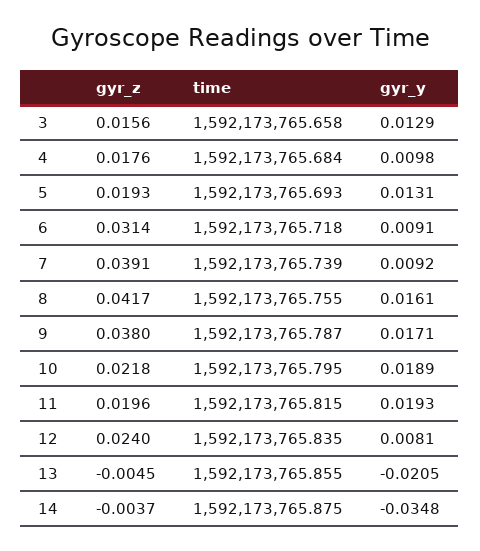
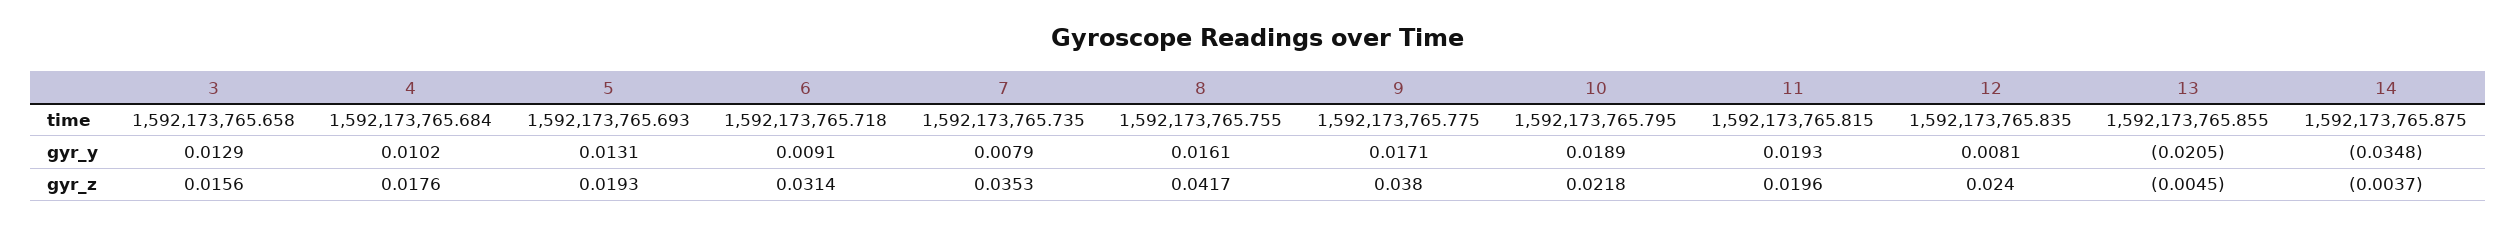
  {
    "gyr_z": {
      "3": 0.0156,
      "4": 0.0176,
      "5": 0.0193,
      "6": 0.0314,
-     "7": 0.0391,
+     "7": 0.0353,
      "8": 0.0417,
      "9": 0.038,
      "10": 0.0218,
      "11": 0.0196,
      "12": 0.024,
      "13": -0.0045,
      "14": -0.0037
    },
    "time": {
      "3": 1592173765.658,
      "4": 1592173765.684,
      "5": 1592173765.693,
      "6": 1592173765.718,
-     "7": 1592173765.739,
+     "7": 1592173765.735,
      "8": 1592173765.755,
-     "9": 1592173765.787,
+     "9": 1592173765.775,
      "10": 1592173765.795,
      "11": 1592173765.815,
      "12": 1592173765.835,
      "13": 1592173765.855,
      "14": 1592173765.875
    },
    "gyr_y": {
      "3": 0.0129,
-     "4": 0.0098,
+     "4": 0.0102,
      "5": 0.0131,
      "6": 0.0091,
-     "7": 0.0092,
+     "7": 0.0079,
      "8": 0.0161,
      "9": 0.0171,
      "10": 0.0189,
      "11": 0.0193,
      "12": 0.0081,
      "13": -0.0205,
      "14": -0.0348
    }
  }

